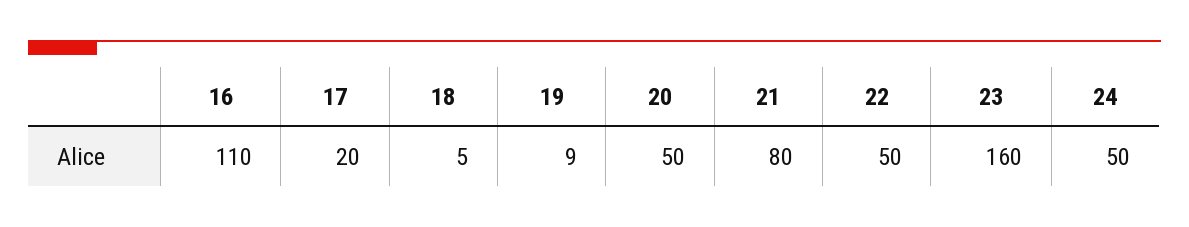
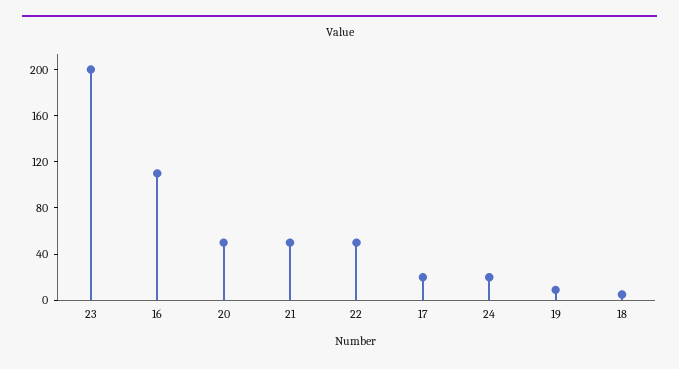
  {
    "16": 110,
    "17": 20,
    "18": 5,
    "19": 9,
    "20": 50,
-   "21": 80,
+   "21": 50,
    "22": 50,
-   "23": 160,
+   "23": 200,
-   "24": 50
+   "24": 20
  }

